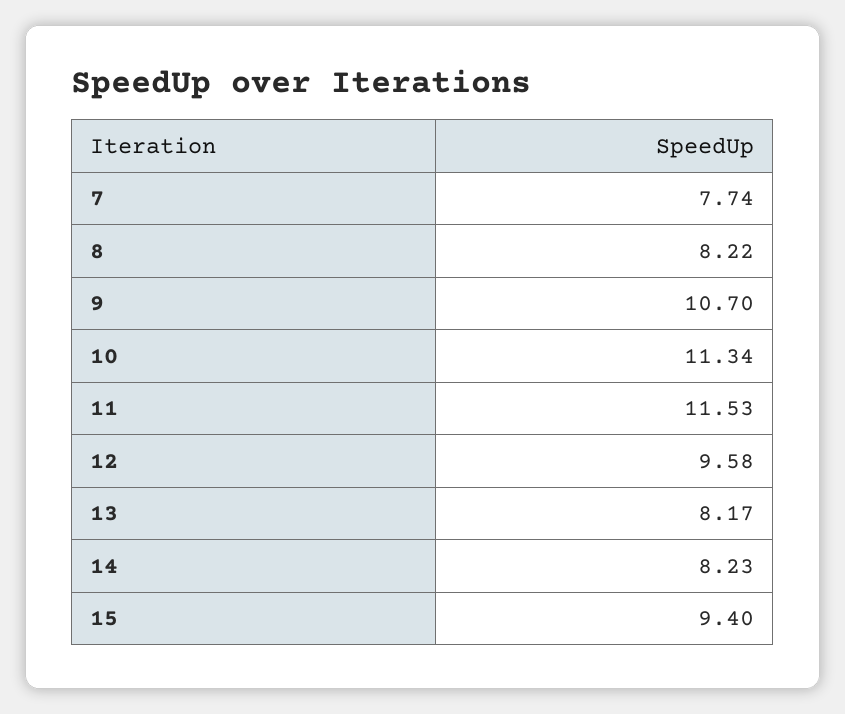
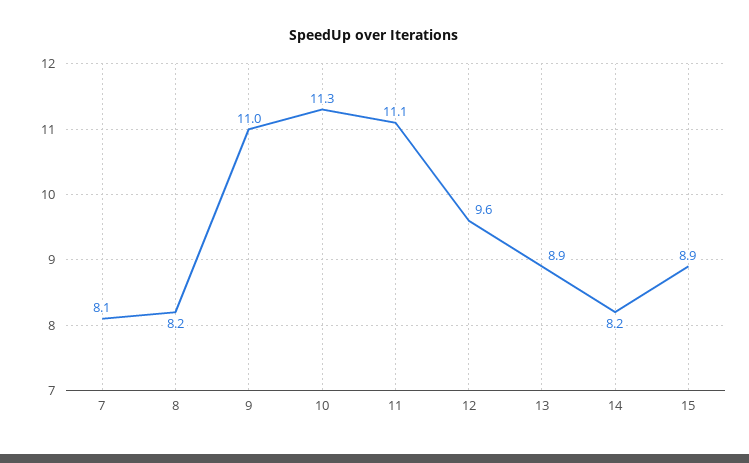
  {
-   "7": 7.74,
+   "7": 8.1,
    "8": 8.22,
-   "9": 10.7,
+   "9": 11,
    "10": 11.34,
-   "11": 11.53,
+   "11": 11.1,
    "12": 9.58,
-   "13": 8.17,
+   "13": 8.9,
    "14": 8.23,
-   "15": 9.4
+   "15": 8.9
  }

